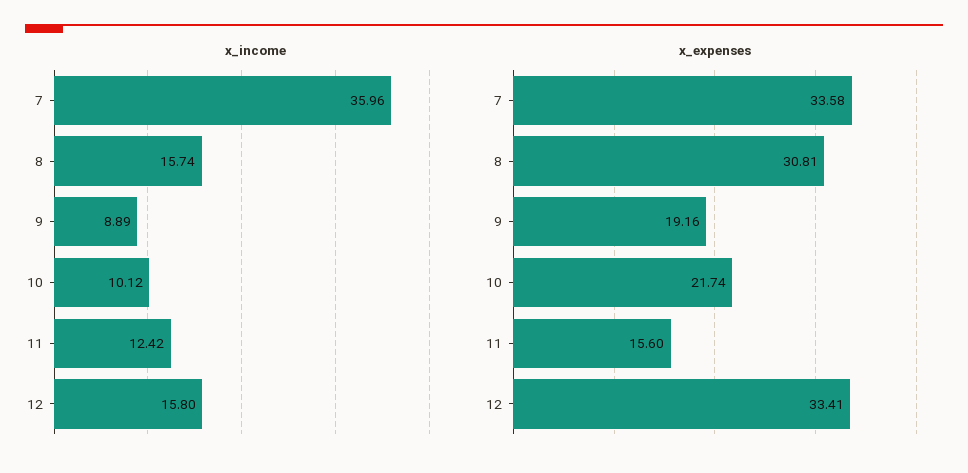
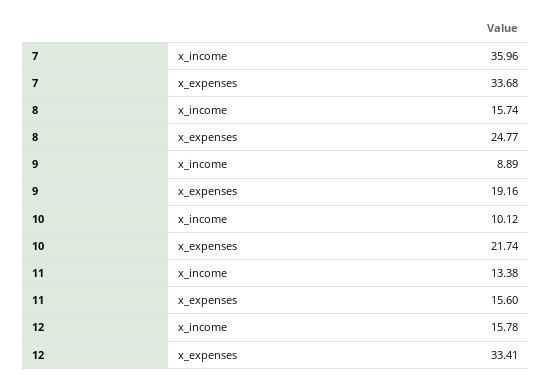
  {
    "x_income": {
      "7": 35.96,
      "8": 15.74,
      "9": 8.89,
      "10": 10.12,
-     "11": 12.42,
+     "11": 13.38,
-     "12": 15.8
+     "12": 15.78
    },
    "x_expenses": {
-     "7": 33.58,
+     "7": 33.68,
-     "8": 30.81,
+     "8": 24.77,
      "9": 19.16,
      "10": 21.74,
      "11": 15.6,
      "12": 33.41
    }
  }

